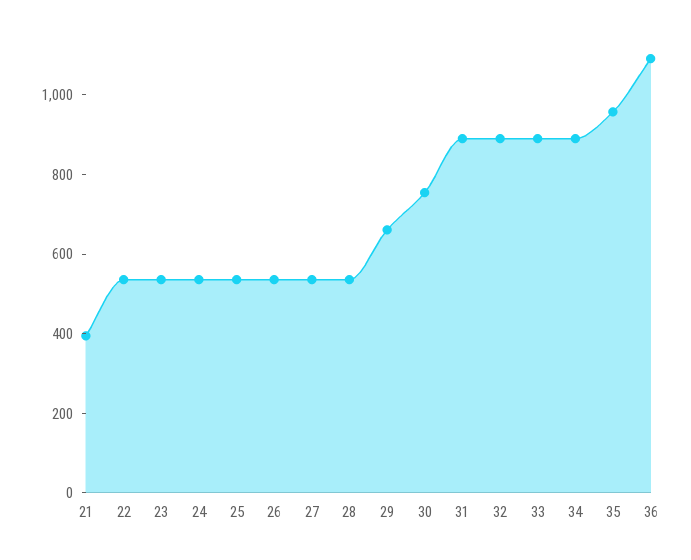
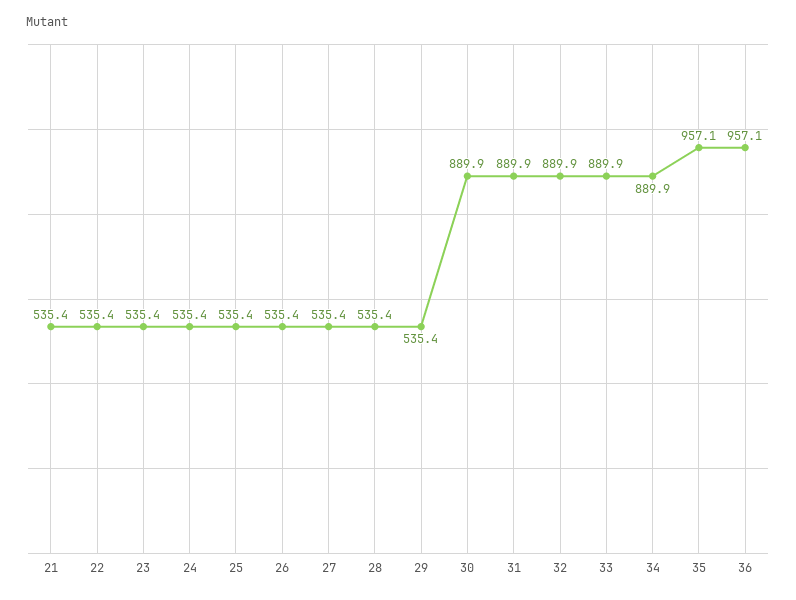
  {
-   "21": 400,
+   "21": 535.4,
    "22": 535.4,
    "23": 535.4,
    "24": 535.4,
    "25": 535.4,
    "26": 535.4,
    "27": 535.4,
    "28": 535.4,
-   "29": 650,
+   "29": 535.4,
-   "30": 750,
+   "30": 889.9,
    "31": 889.9,
    "32": 889.9,
    "33": 889.9,
    "34": 889.9,
    "35": 957.1,
-   "36": 1100
+   "36": 957.1
  }

